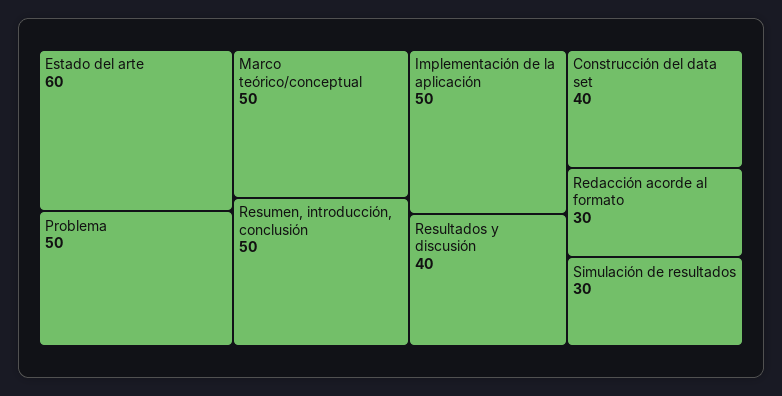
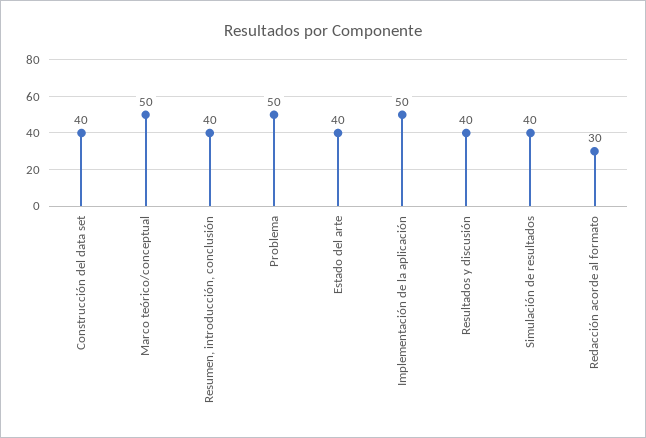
  {
-   "Estado del arte": 60,
+   "Estado del arte": 40,
    "Problema": 50,
    "Marco teórico/conceptual": 50,
-   "Resumen, introducción, conclusión": 50,
+   "Resumen, introducción, conclusión": 40,
    "Implementación de la aplicación": 50,
    "Resultados y discusión": 40,
    "Construcción del data set": 40,
    "Redacción acorde al formato": 30,
-   "Simulación de resultados": 30
+   "Simulación de resultados": 40
  }

